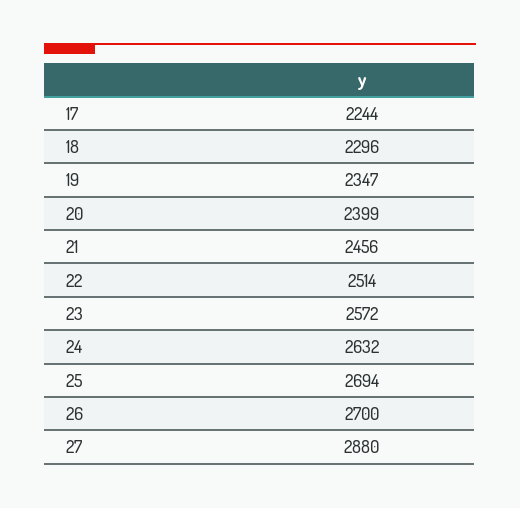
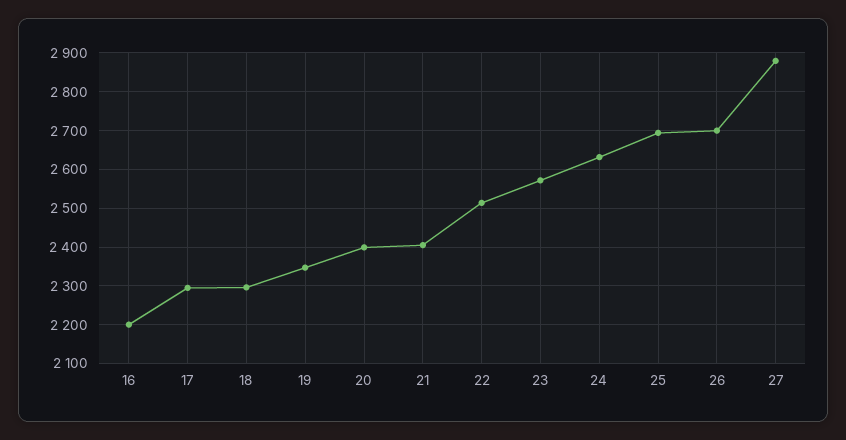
  {
-   "17": 2244,
+   "17": 2300,
    "18": 2296,
    "19": 2347,
    "20": 2399,
-   "21": 2456,
+   "21": 2400,
    "22": 2514,
    "23": 2572,
    "24": 2632,
    "25": 2694,
    "26": 2700,
-   "27": 2880
+   "27": 2880,
+   "16": 2200
  }

